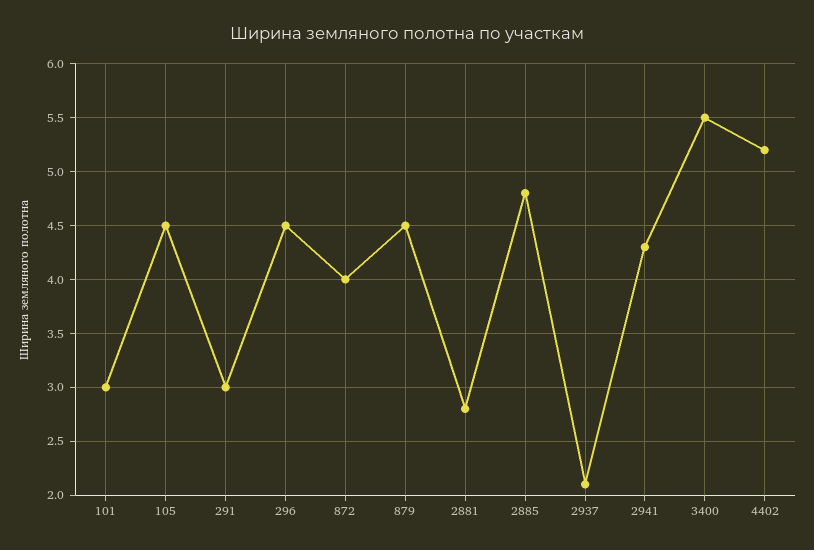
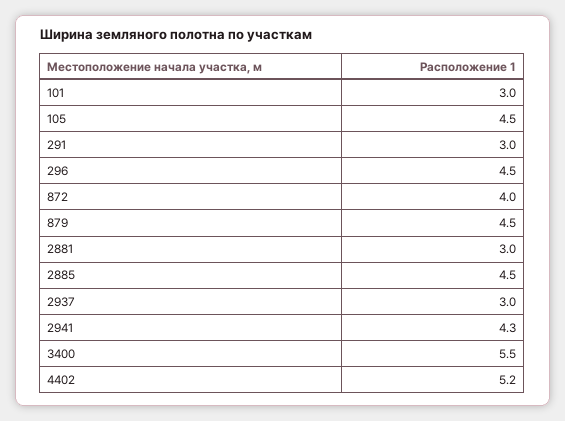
  {
    "101": 3,
    "105": 4.5,
    "291": 3,
    "296": 4.5,
    "872": 4,
    "879": 4.5,
-   "2881": 2.8,
+   "2881": 3,
-   "2885": 4.8,
+   "2885": 4.5,
-   "2937": 2.1,
+   "2937": 3,
    "2941": 4.3,
    "3400": 5.5,
    "4402": 5.2
  }

